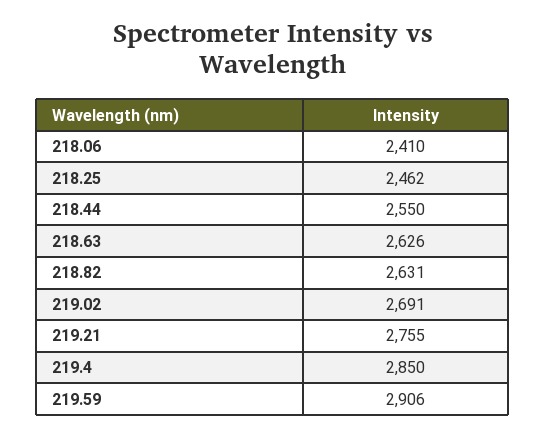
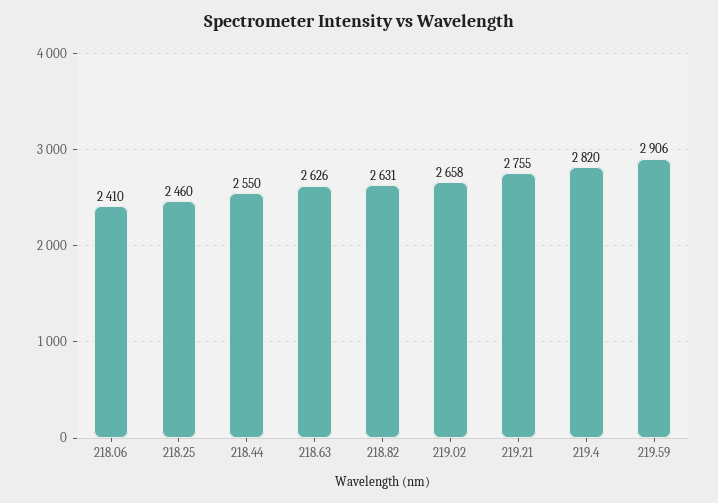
  {
    "218.06": 2410,
-   "218.25": 2462,
+   "218.25": 2460,
    "218.44": 2550,
    "218.63": 2626,
    "218.82": 2631,
-   "219.02": 2691,
+   "219.02": 2658,
    "219.21": 2755,
-   "219.4": 2850,
+   "219.4": 2820,
    "219.59": 2906
  }

